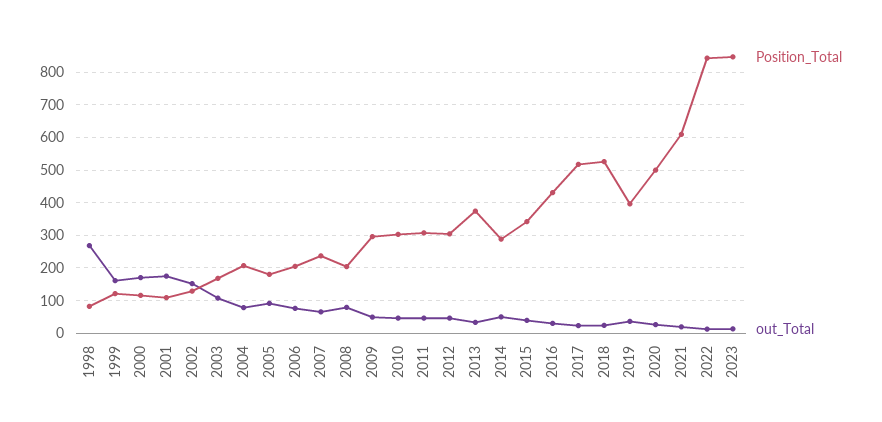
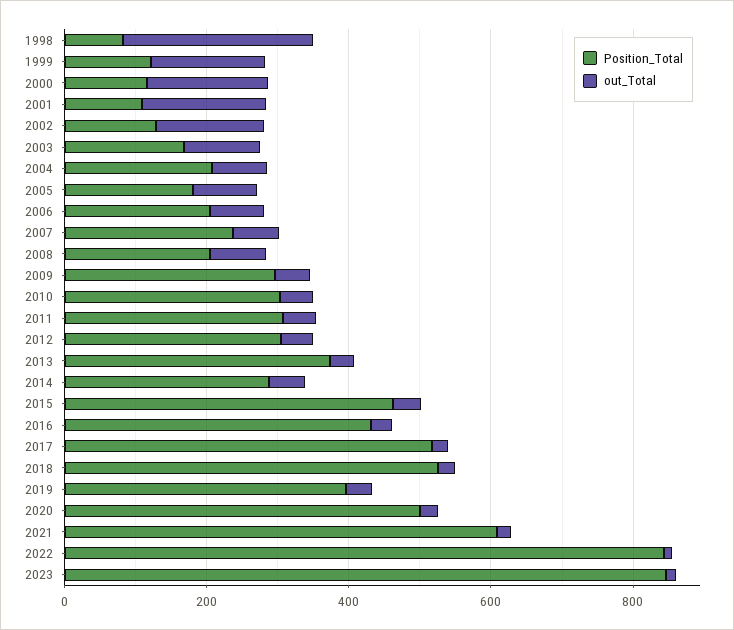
  {
    "Position_Total": {
      "1998": 80,
      "1999": 120,
      "2000": 120,
      "2001": 100,
      "2002": 120,
      "2003": 160,
      "2004": 200,
      "2005": 180,
      "2006": 200,
      "2007": 240,
      "2008": 200,
      "2009": 300,
      "2010": 300,
      "2011": 300,
      "2012": 300,
      "2013": 380,
      "2014": 280,
-     "2015": 340,
+     "2015": 450,
      "2016": 440,
      "2017": 520,
      "2018": 520,
      "2019": 400,
      "2020": 500,
      "2021": 600,
      "2022": 840,
      "2023": 840
    },
    "out_Total": {
      "1998": 260,
      "1999": 160,
      "2000": 180,
      "2001": 180,
      "2002": 160,
      "2003": 100,
      "2004": 80,
      "2005": 100,
      "2006": 80,
      "2007": 60,
      "2008": 80,
      "2009": 40,
      "2010": 40,
      "2011": 40,
      "2012": 40,
      "2013": 40,
      "2014": 60,
      "2015": 40,
      "2016": 40,
      "2017": 20,
      "2018": 20,
      "2019": 40,
      "2020": 20,
      "2021": 20,
      "2022": 20,
      "2023": 20
    }
  }

